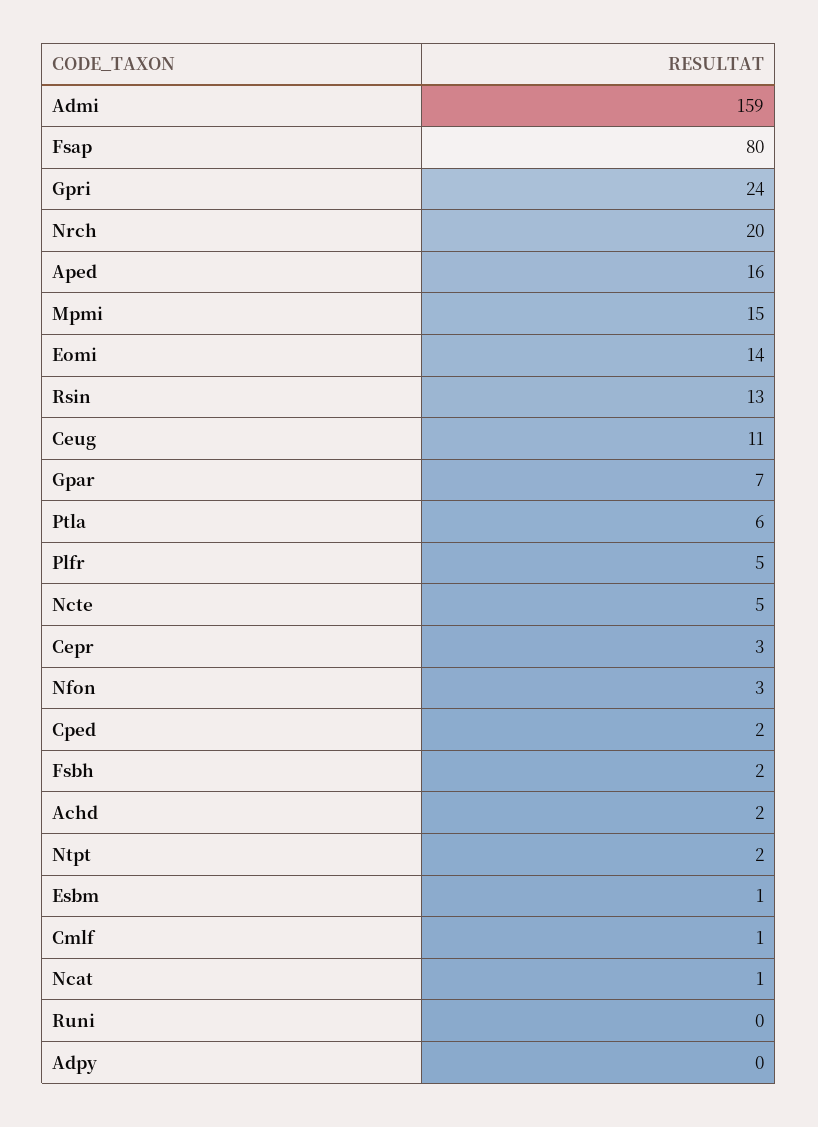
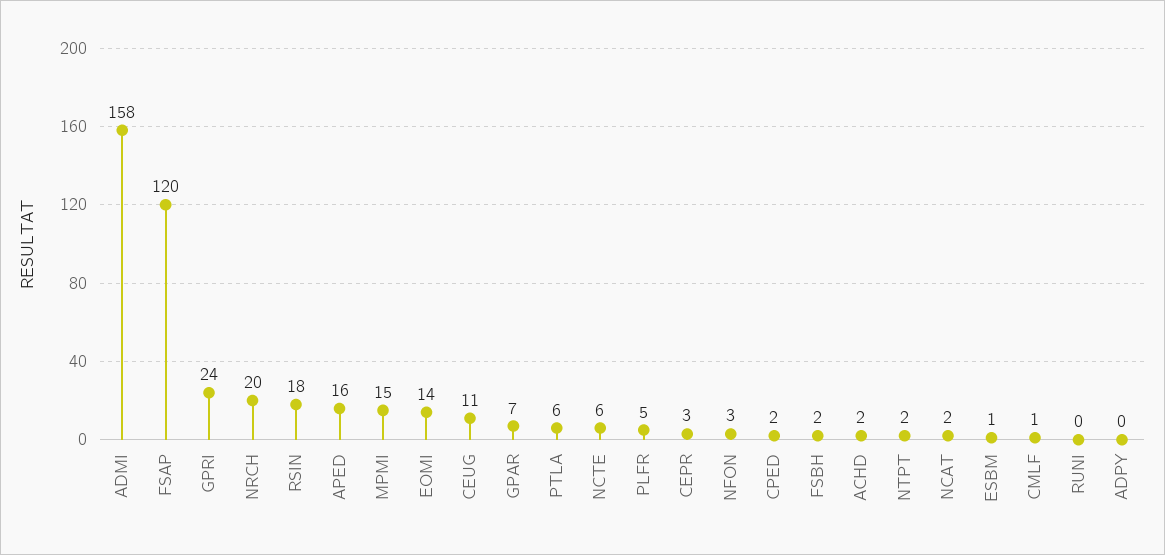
  {
-   "Admi": 159,
+   "Admi": 158,
-   "Fsap": 80,
+   "Fsap": 120,
    "Gpri": 24,
    "Nrch": 20,
    "Aped": 16,
    "Mpmi": 15,
    "Eomi": 14,
-   "Rsin": 13,
+   "Rsin": 18,
    "Ceug": 11,
    "Gpar": 7,
    "Ptla": 6,
    "Plfr": 5,
-   "Ncte": 5,
+   "Ncte": 6,
    "Cepr": 3,
    "Nfon": 3,
    "Cped": 2,
    "Fsbh": 2,
    "Achd": 2,
    "Ntpt": 2,
    "Esbm": 1,
    "Cmlf": 1,
-   "Ncat": 1,
+   "Ncat": 2,
    "Runi": 0,
    "Adpy": 0
  }

